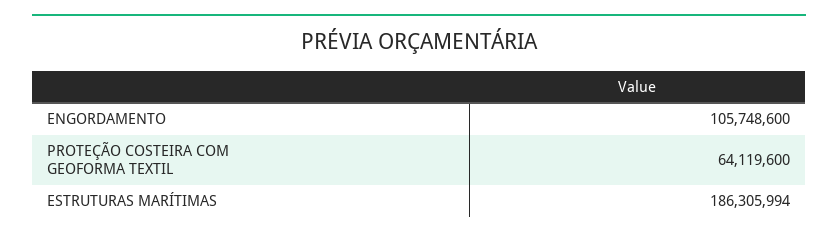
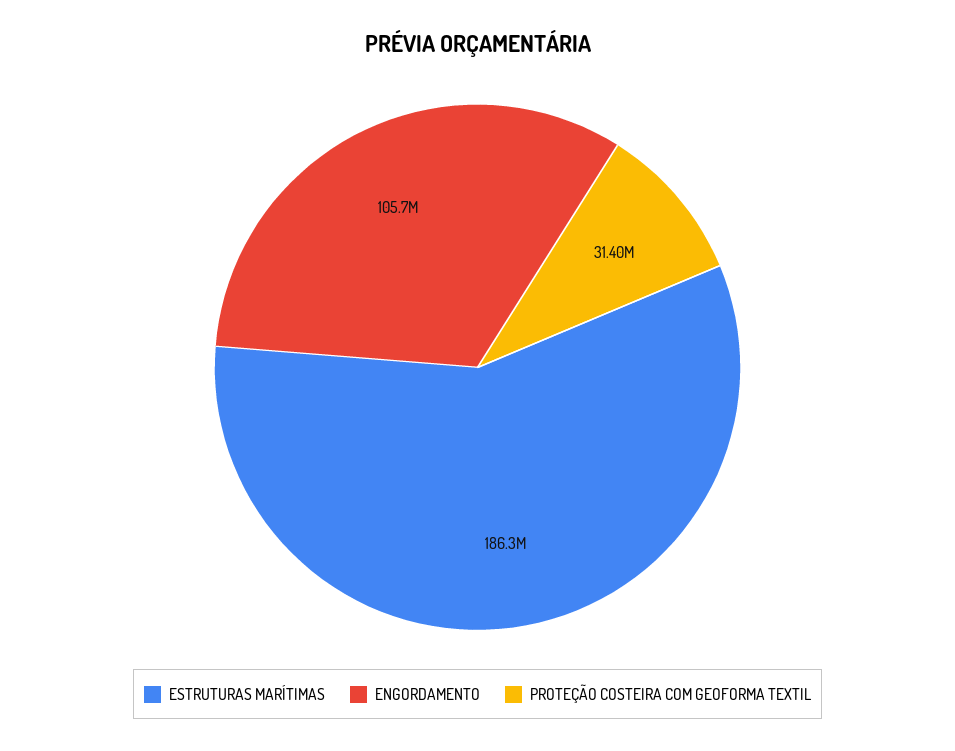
  {
    "ENGORDAMENTO": 105748600,
-   "PROTEÇÃO COSTEIRA COM GEOFORMA TEXTIL": 64119600,
+   "PROTEÇÃO COSTEIRA COM GEOFORMA TEXTIL": 31400000,
    "ESTRUTURAS MARÍTIMAS": 186305994
  }

